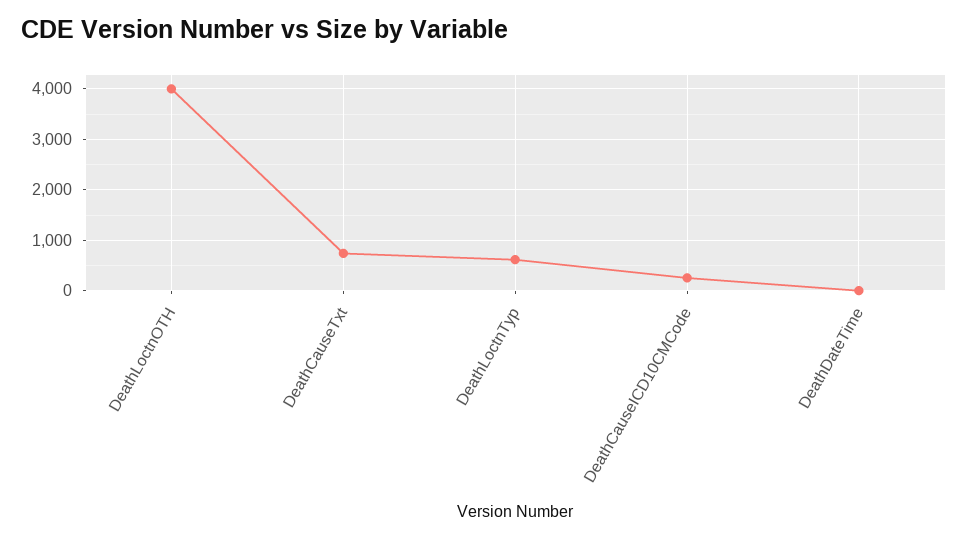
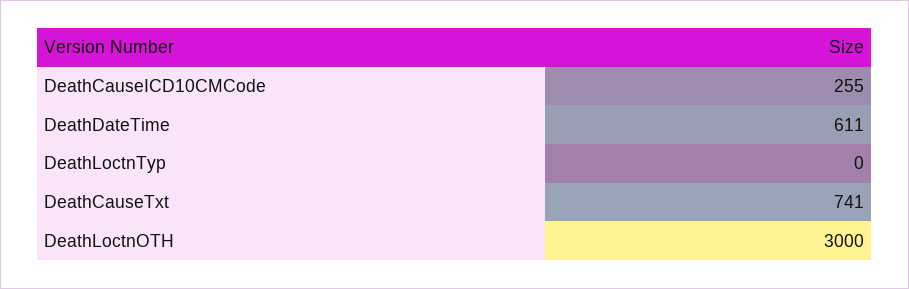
  {
-   "DeathLoctnOTH": 4000,
+   "DeathLoctnOTH": 3000,
    "DeathCauseTxt": 741,
-   "DeathLoctnTyp": 600,
+   "DeathLoctnTyp": 0,
    "DeathCauseICD10CMCode": 255,
-   "DeathDateTime": 0
+   "DeathDateTime": 611
  }

